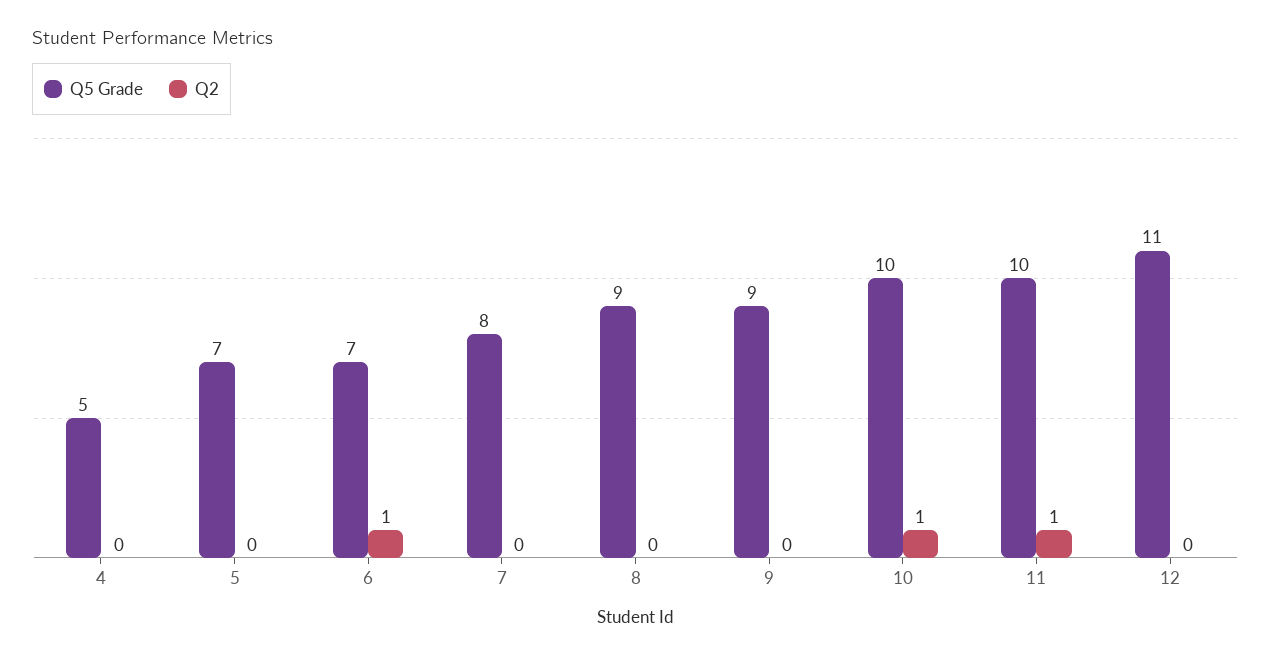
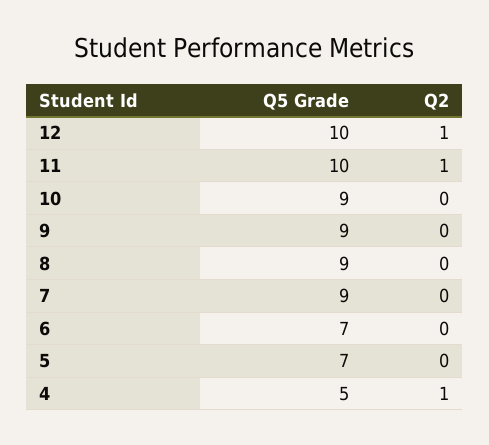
  {
    "Q5 Grade": {
      "4": 5,
      "5": 7,
      "6": 7,
-     "7": 8,
+     "7": 9,
      "8": 9,
      "9": 9,
-     "10": 10,
+     "10": 9,
      "11": 10,
-     "12": 11
+     "12": 10
    },
    "Q2": {
-     "4": 0,
+     "4": 1,
      "5": 0,
-     "6": 1,
+     "6": 0,
      "7": 0,
      "8": 0,
      "9": 0,
-     "10": 1,
+     "10": 0,
      "11": 1,
-     "12": 0
+     "12": 1
    }
  }

